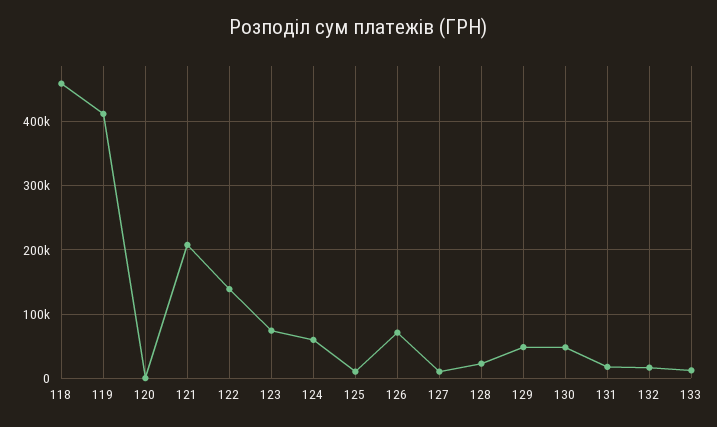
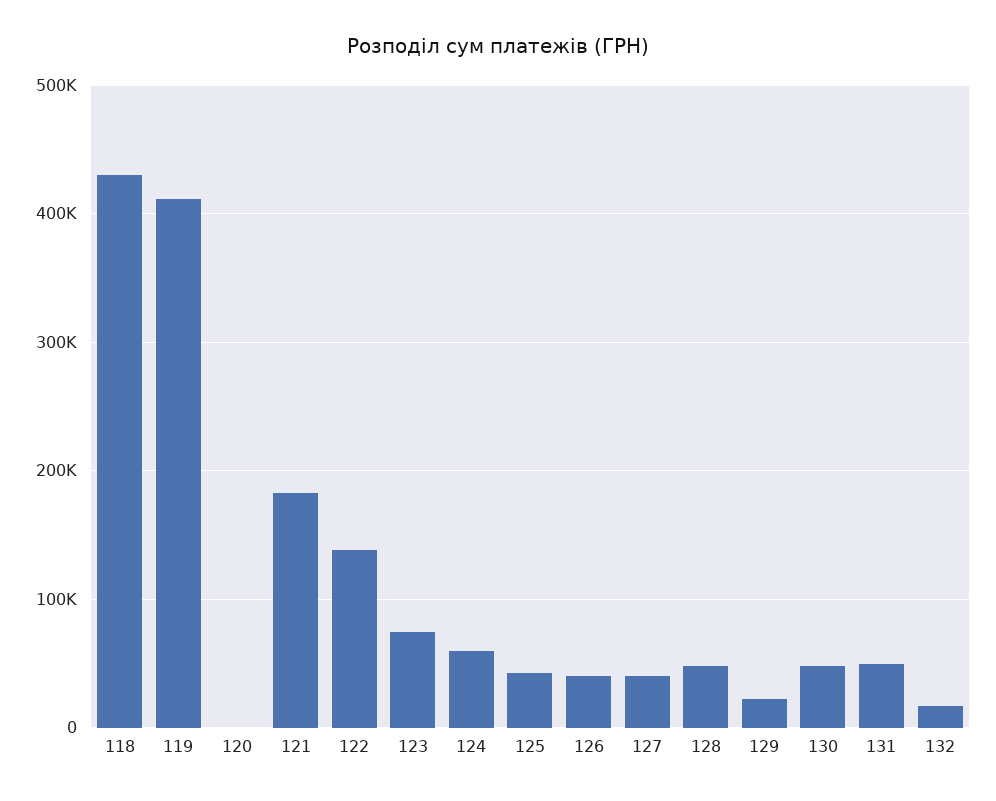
  {
-   "118": 460000,
+   "118": 430000,
    "119": 410000,
    "120": 0,
-   "121": 210000,
+   "121": 180000,
    "122": 140000,
    "123": 70000,
    "124": 60000,
-   "125": 10000,
+   "125": 40000,
-   "126": 70000,
+   "126": 40000,
-   "127": 10000,
+   "127": 40000,
-   "128": 20000,
+   "128": 50000,
-   "129": 50000,
+   "129": 20000,
    "130": 50000,
-   "131": 20000,
+   "131": 50000,
-   "132": 20000,
+   "132": 20000
-   "133": 10000
  }

